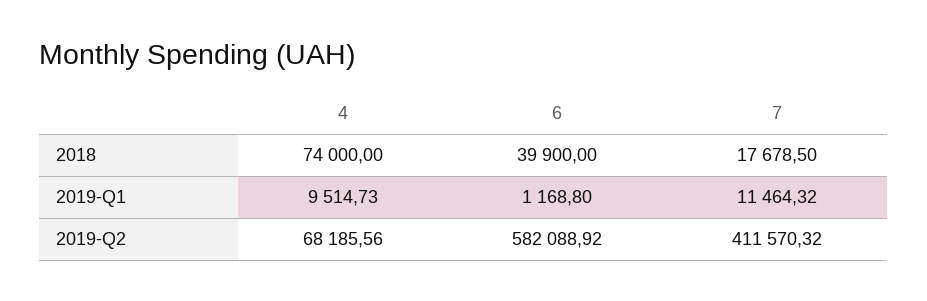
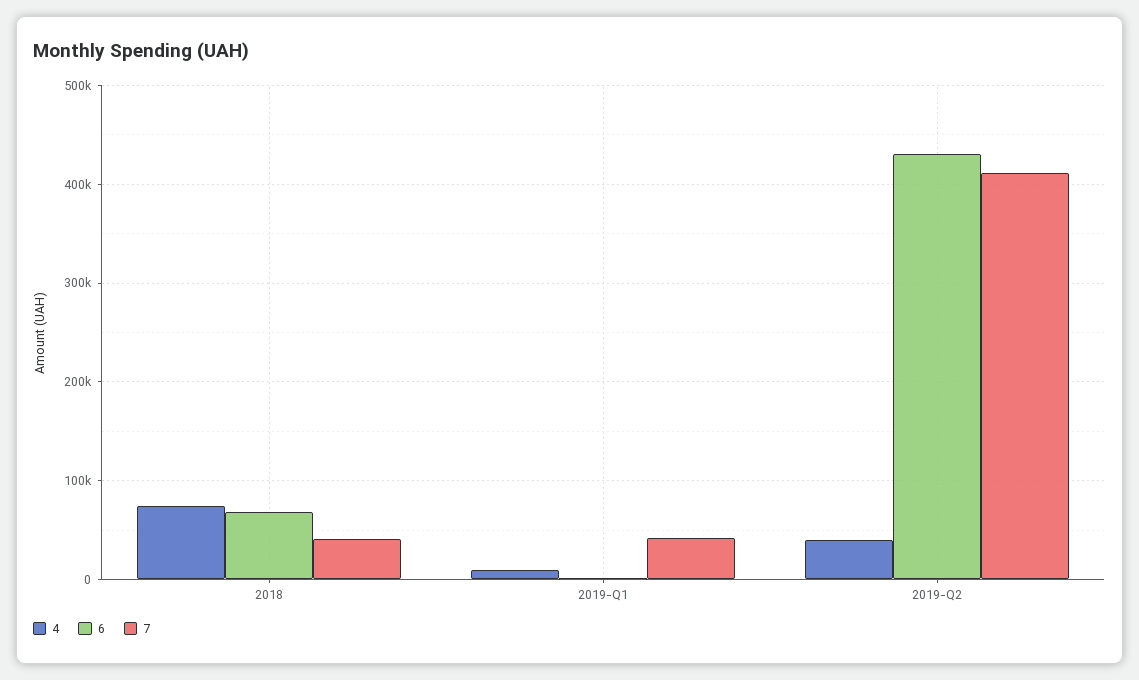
  {
    "4": {
      "2018": 74000,
      "2019-Q1": 9514.73,
-     "2019-Q2": 68185.56
+     "2019-Q2": 40000
    },
    "6": {
-     "2018": 39900,
+     "2018": 70000,
      "2019-Q1": 1168.8,
-     "2019-Q2": 582088.92
+     "2019-Q2": 430000
    },
    "7": {
-     "2018": 17678.5,
+     "2018": 40000,
-     "2019-Q1": 11464.32,
+     "2019-Q1": 40000,
      "2019-Q2": 411570.32
    }
  }

